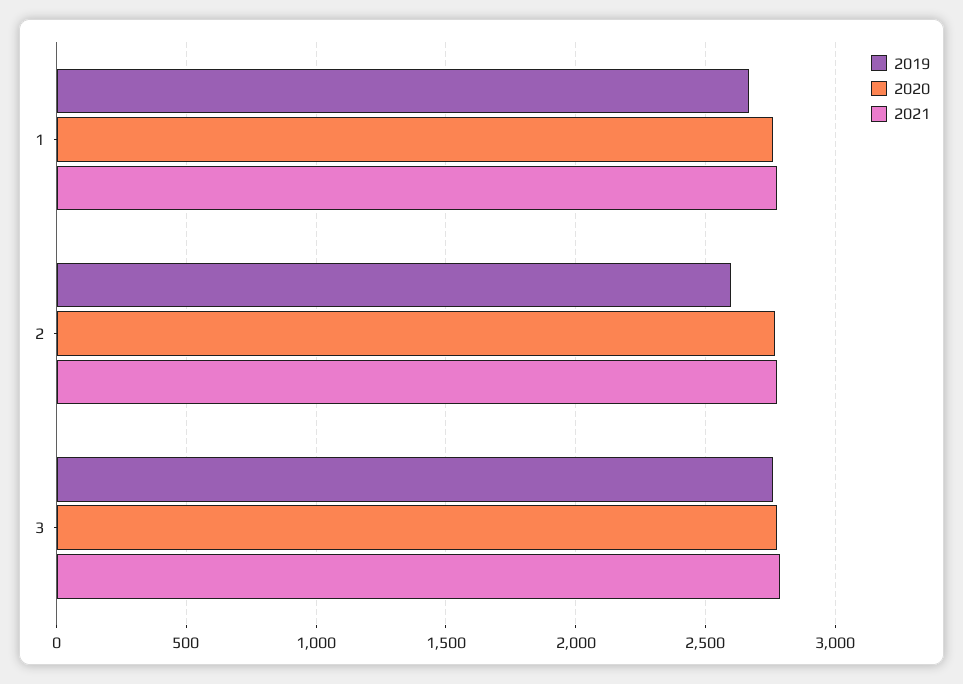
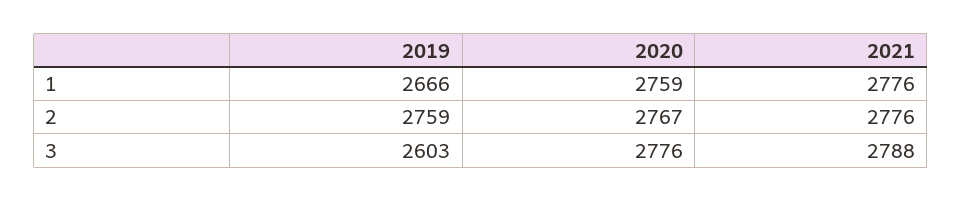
  {
    "2019": {
      "1": 2666,
-     "2": 2600,
+     "2": 2759,
-     "3": 2750
+     "3": 2603
    },
    "2020": {
      "1": 2759,
      "2": 2767,
      "3": 2776
    },
    "2021": {
      "1": 2776,
      "2": 2776,
      "3": 2788
    }
  }

